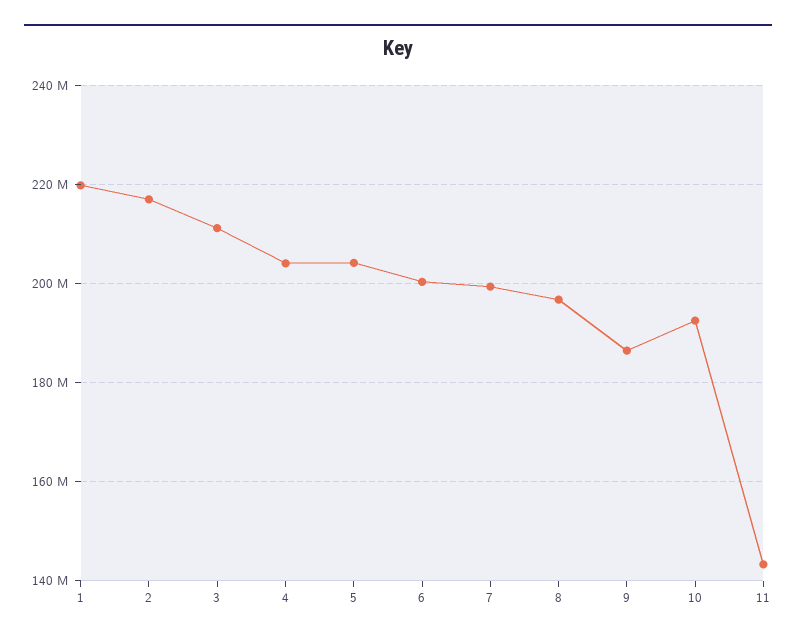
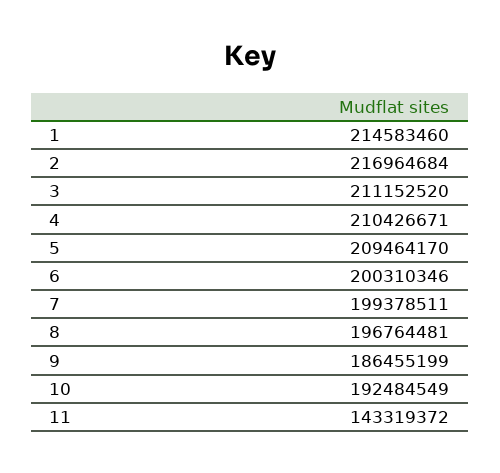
  {
-   "1": 220000000,
+   "1": 214583460,
    "2": 216964684,
    "3": 211152520,
-   "4": 204000000,
+   "4": 210426671,
-   "5": 204000000,
+   "5": 209464170,
    "6": 200310346,
    "7": 199378511,
    "8": 196764481,
    "9": 186455199,
    "10": 192484549,
    "11": 143319372
  }

